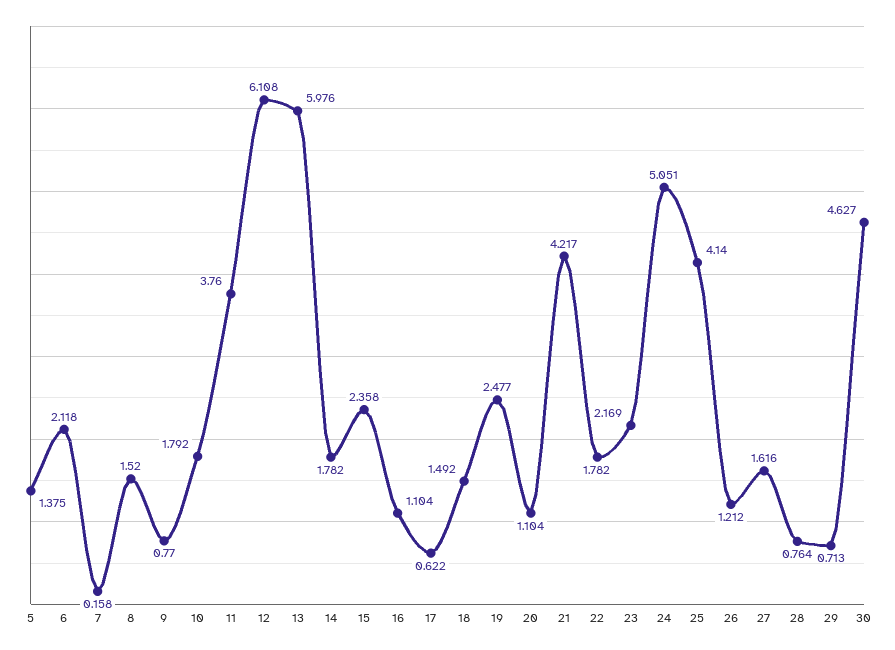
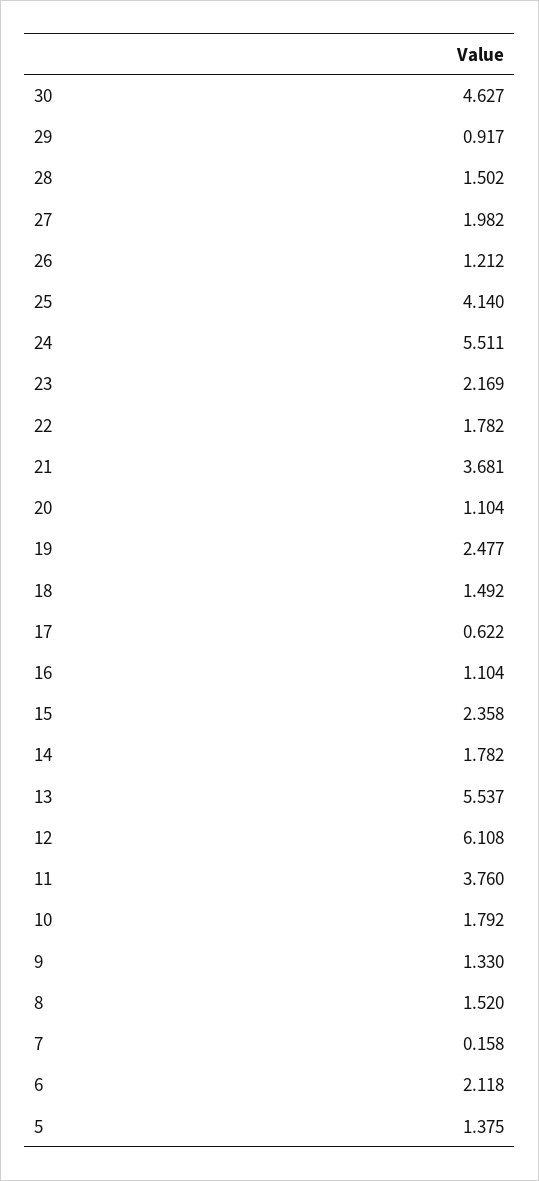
  {
    "5": 1.375,
    "6": 2.118,
    "7": 0.158,
    "8": 1.52,
-   "9": 0.77,
+   "9": 1.33,
    "10": 1.792,
    "11": 3.76,
    "12": 6.108,
-   "13": 5.976,
+   "13": 5.537,
    "14": 1.782,
    "15": 2.358,
    "16": 1.104,
    "17": 0.622,
    "18": 1.492,
    "19": 2.477,
    "20": 1.104,
-   "21": 4.217,
+   "21": 3.681,
    "22": 1.782,
    "23": 2.169,
-   "24": 5.051,
+   "24": 5.511,
    "25": 4.14,
    "26": 1.212,
-   "27": 1.616,
+   "27": 1.982,
-   "28": 0.764,
+   "28": 1.502,
-   "29": 0.713,
+   "29": 0.917,
    "30": 4.627
  }

